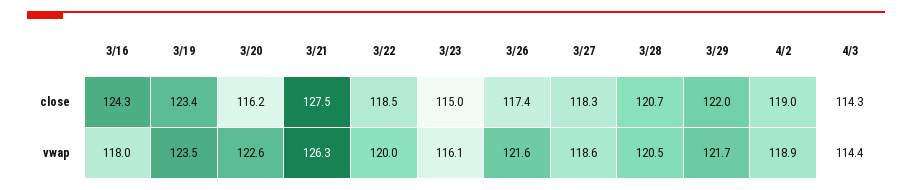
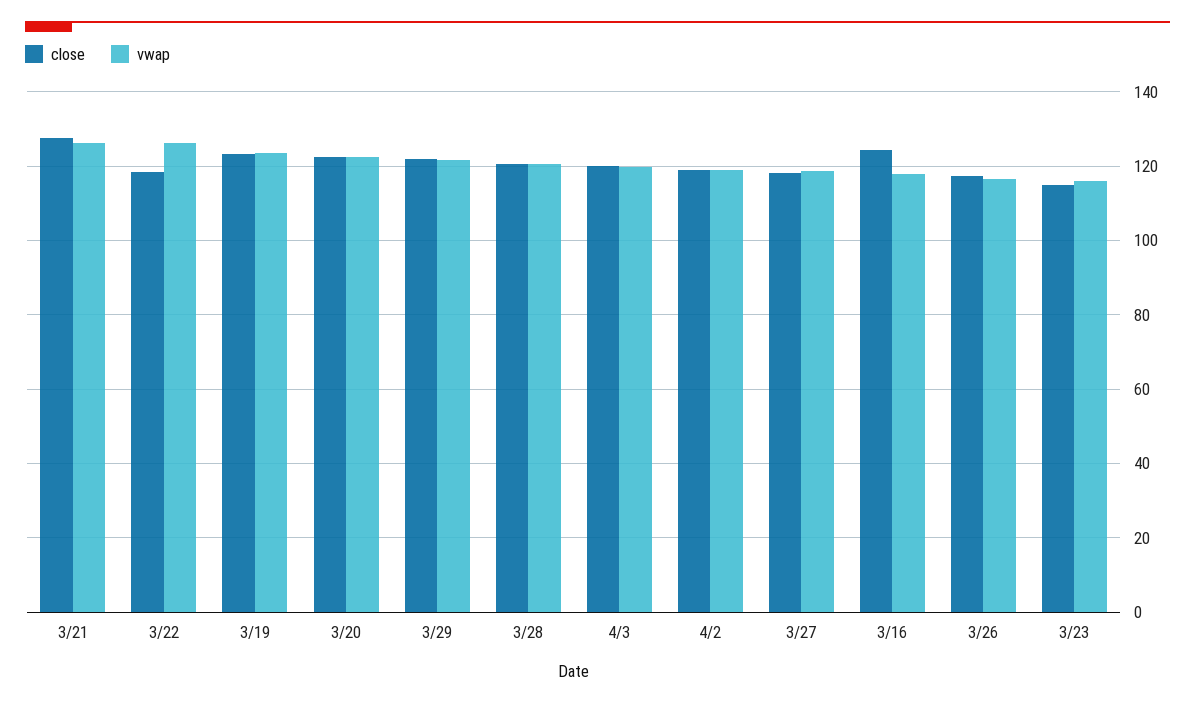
  {
    "close": {
      "3/16": 124.3,
      "3/19": 123.4,
-     "3/20": 116.2,
+     "3/20": 122,
      "3/21": 127.5,
      "3/22": 118.5,
      "3/23": 115,
      "3/26": 117.4,
      "3/27": 118.3,
      "3/28": 120.7,
      "3/29": 122,
      "4/2": 119,
-     "4/3": 114.3
+     "4/3": 120
    },
    "vwap": {
      "3/16": 118,
      "3/19": 123.5,
      "3/20": 122.6,
      "3/21": 126.3,
-     "3/22": 120,
+     "3/22": 126,
      "3/23": 116.1,
-     "3/26": 121.6,
+     "3/26": 116,
      "3/27": 118.6,
      "3/28": 120.5,
      "3/29": 121.7,
      "4/2": 118.9,
-     "4/3": 114.4
+     "4/3": 120
    }
  }

